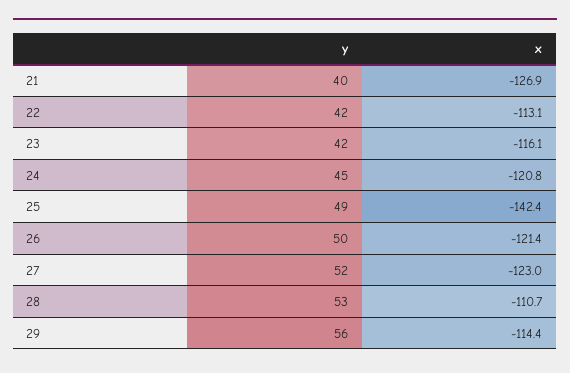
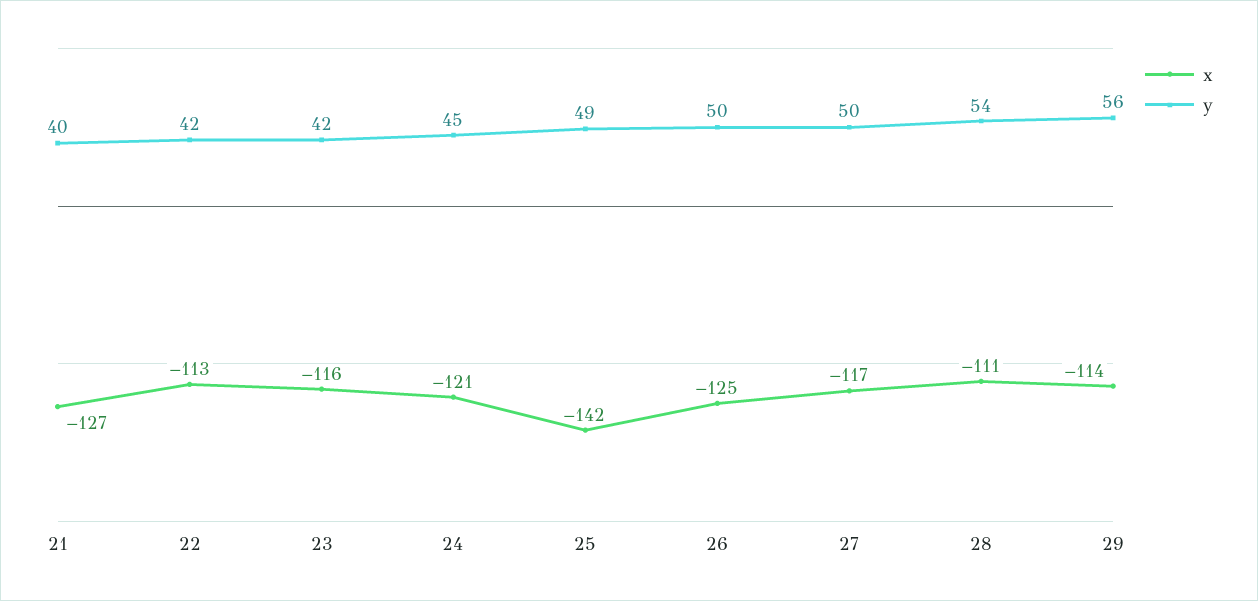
  {
    "y": {
      "21": 40,
      "22": 42,
      "23": 42,
      "24": 45,
      "25": 49,
      "26": 50,
-     "27": 52,
+     "27": 50,
-     "28": 53,
+     "28": 54,
      "29": 56
    },
    "x": {
      "21": -126.9,
      "22": -113.1,
      "23": -116.1,
      "24": -120.8,
      "25": -142.4,
-     "26": -121.4,
+     "26": -125,
-     "27": -123,
+     "27": -117,
      "28": -110.7,
      "29": -114.4
    }
  }

